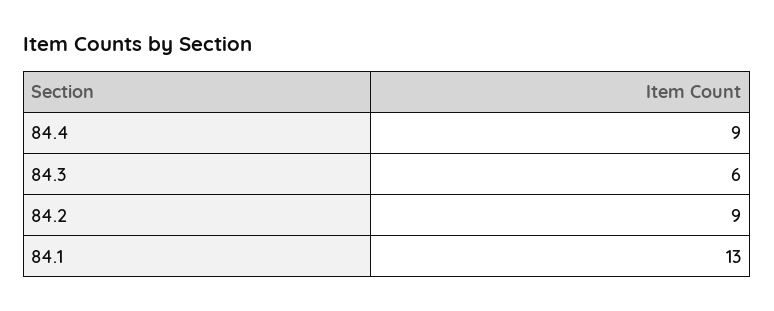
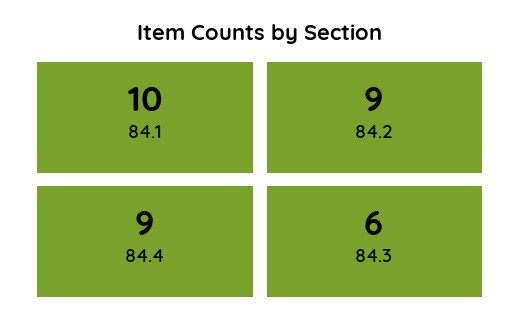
  {
    "84.4": 9,
    "84.3": 6,
    "84.2": 9,
-   "84.1": 13
+   "84.1": 10
  }

